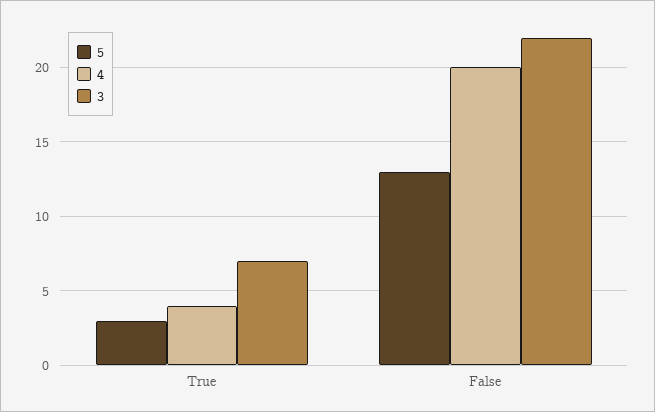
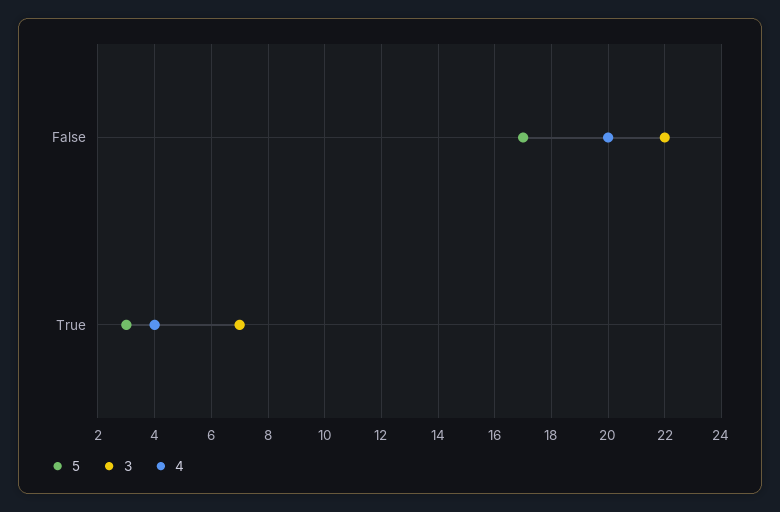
  {
    "5": {
      "True": 3,
-     "False": 13
+     "False": 17
    },
    "4": {
      "True": 4,
      "False": 20
    },
    "3": {
      "True": 7,
      "False": 22
    }
  }

